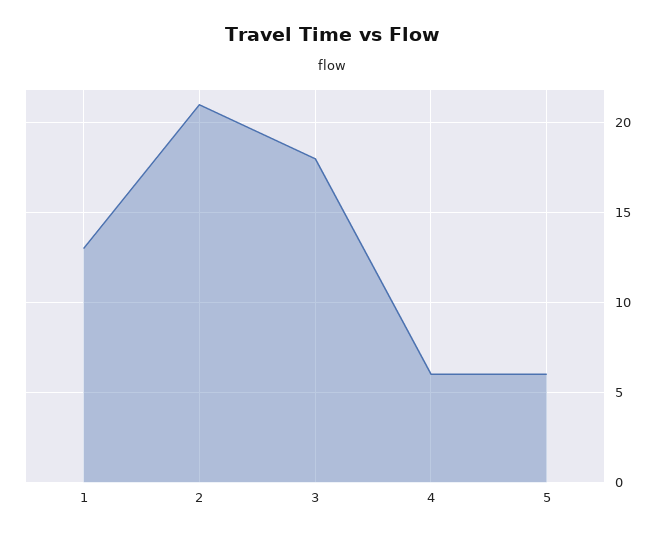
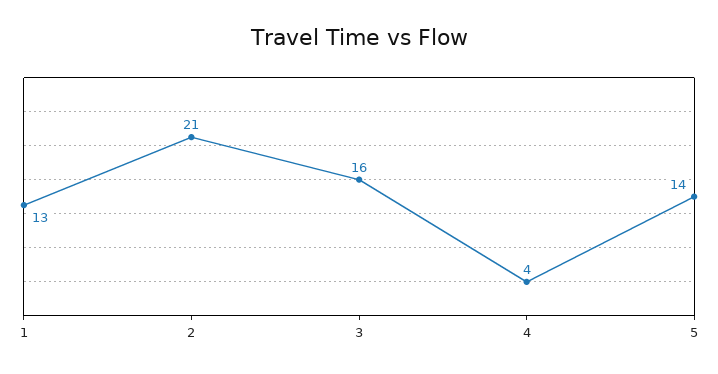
  {
    "1": 13,
    "2": 21,
-   "3": 18,
+   "3": 16,
-   "4": 6,
+   "4": 4,
-   "5": 6
+   "5": 14
  }

